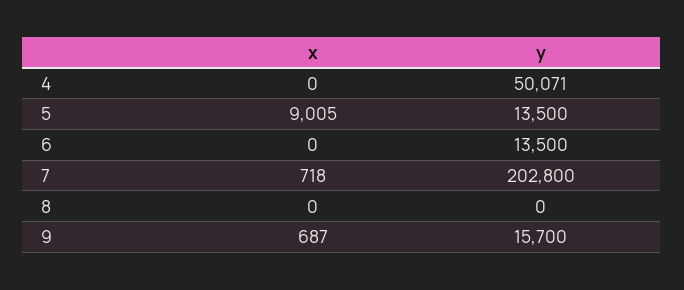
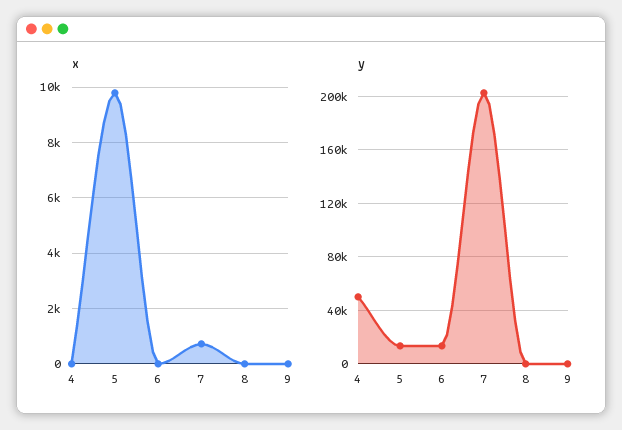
  {
    "x": {
      "4": 0,
-     "5": 9005,
+     "5": 9750,
      "6": 0,
      "7": 718,
      "8": 0,
-     "9": 687
+     "9": 0
    },
    "y": {
      "4": 50071,
      "5": 13500,
      "6": 13500,
      "7": 202800,
      "8": 0,
-     "9": 15700
+     "9": 0
    }
  }

